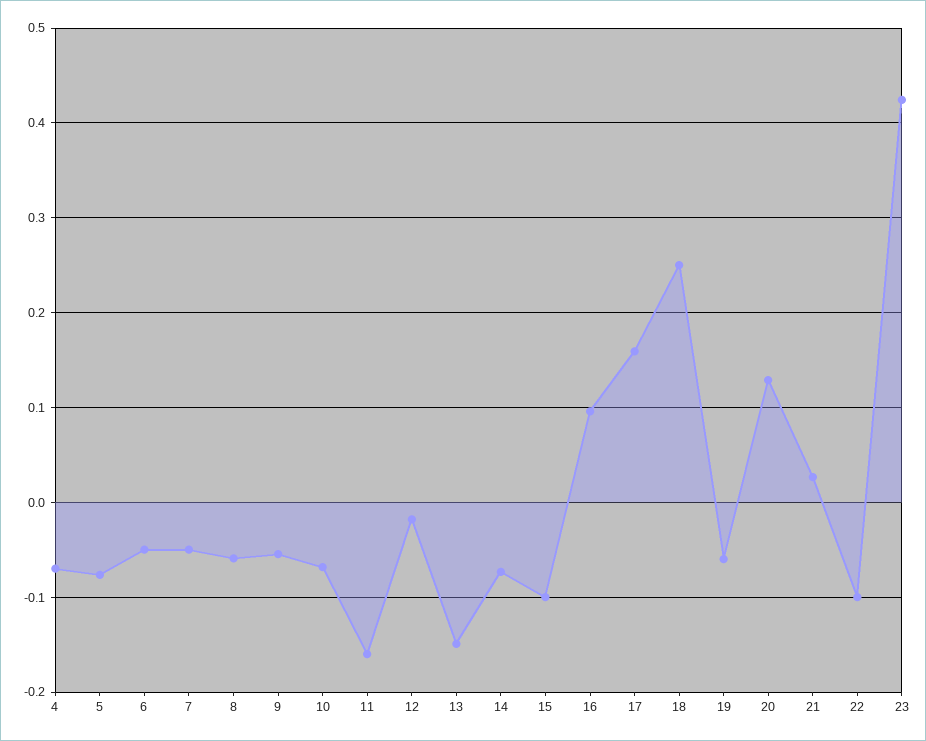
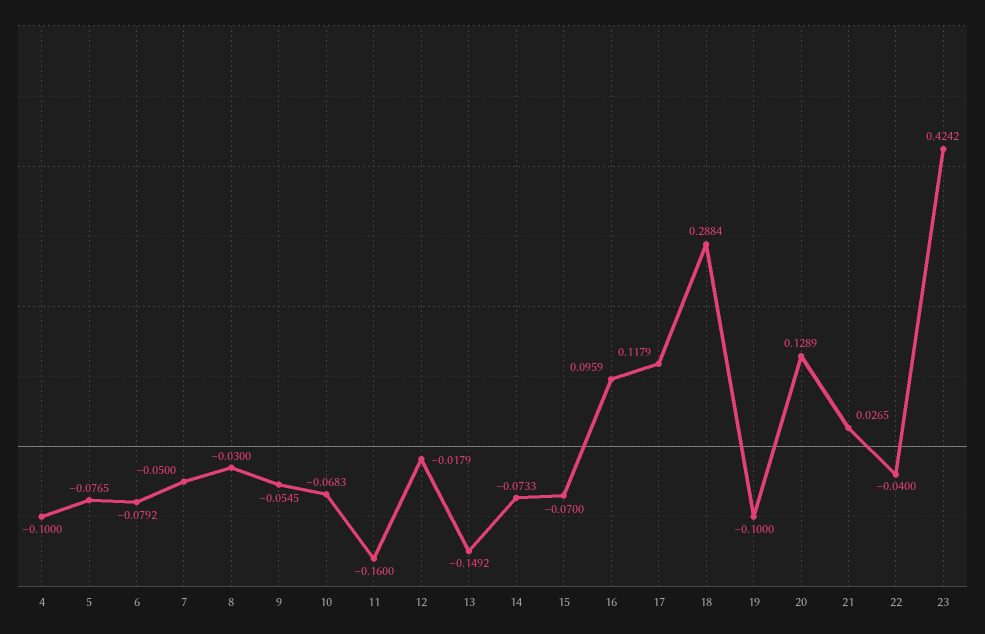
  {
-   "4": -0.07,
+   "4": -0.1,
    "5": -0.0765,
-   "6": -0.05,
+   "6": -0.0792,
    "7": -0.05,
-   "8": -0.06,
+   "8": -0.03,
    "9": -0.0545,
    "10": -0.0683,
    "11": -0.16,
    "12": -0.0179,
    "13": -0.1492,
    "14": -0.0733,
-   "15": -0.1,
+   "15": -0.07,
    "16": 0.0959,
-   "17": 0.16,
+   "17": 0.1179,
-   "18": 0.25,
+   "18": 0.2884,
-   "19": -0.06,
+   "19": -0.1,
    "20": 0.1289,
    "21": 0.0265,
-   "22": -0.1,
+   "22": -0.04,
    "23": 0.4242
  }

